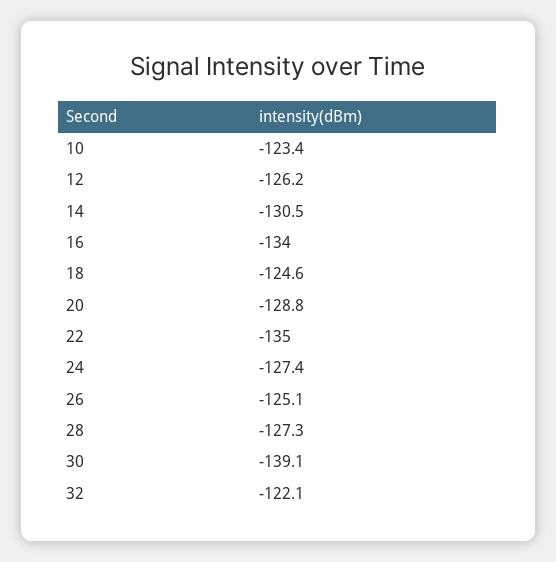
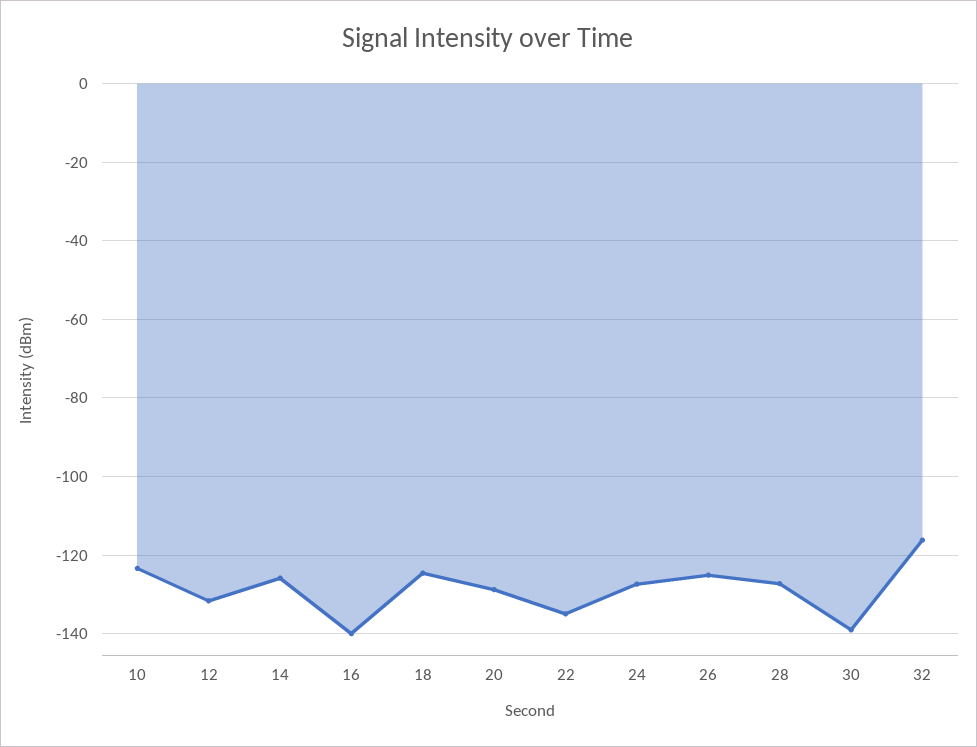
  {
    "10": -123.4,
-   "12": -126.2,
+   "12": -132,
-   "14": -130.5,
+   "14": -126,
-   "16": -134,
+   "16": -140,
    "18": -124.6,
    "20": -128.8,
    "22": -135,
    "24": -127.4,
    "26": -125.1,
    "28": -127.3,
    "30": -139.1,
-   "32": -122.1
+   "32": -116
  }

